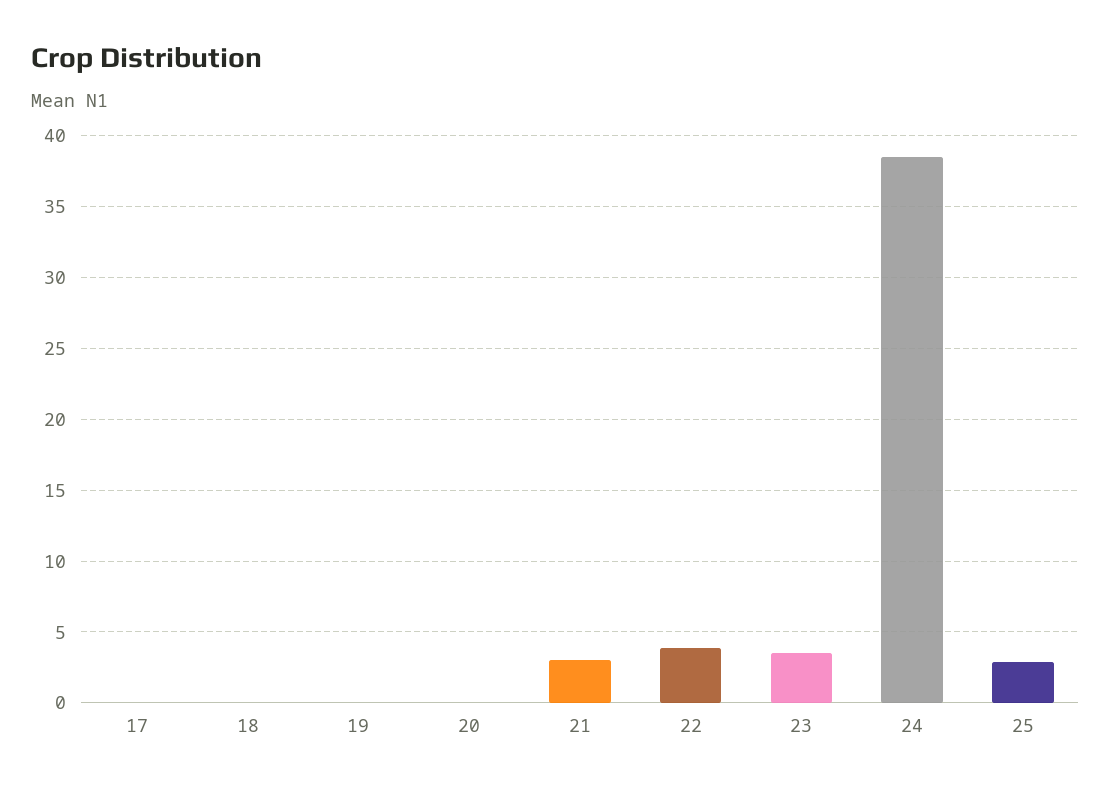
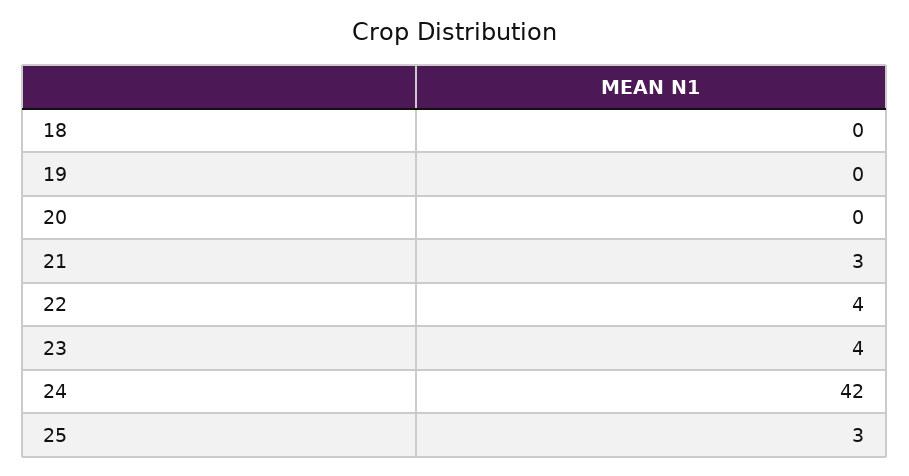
  {
-   "17": 0,
    "18": 0,
    "19": 0,
    "20": 0,
    "21": 3,
    "22": 4,
    "23": 4,
-   "24": 38.5,
+   "24": 42,
    "25": 3
  }

